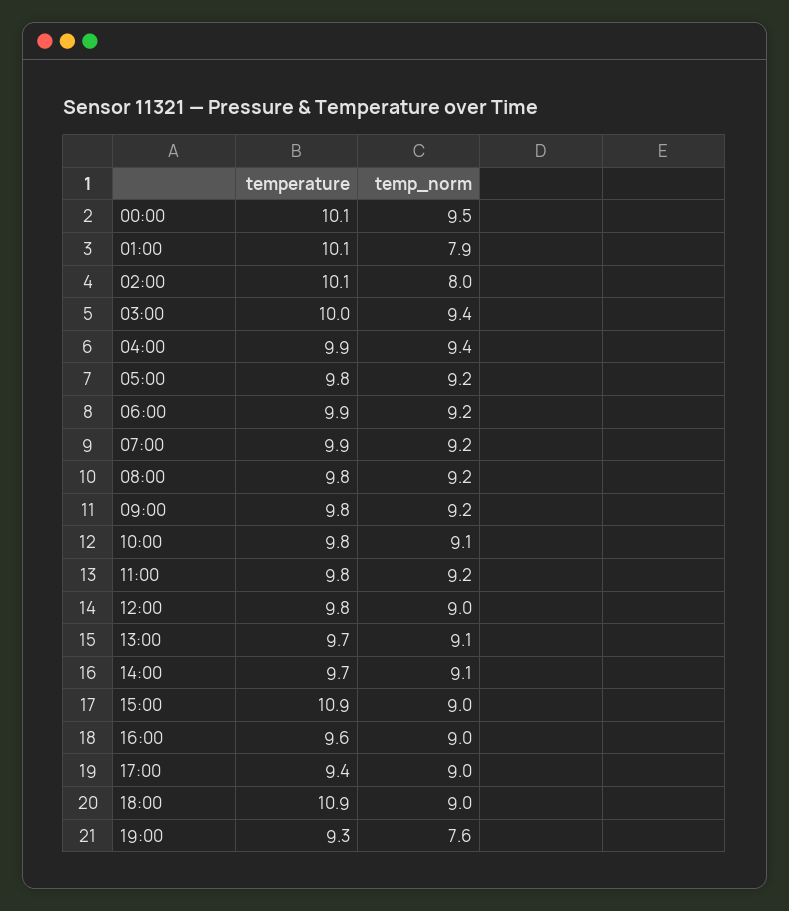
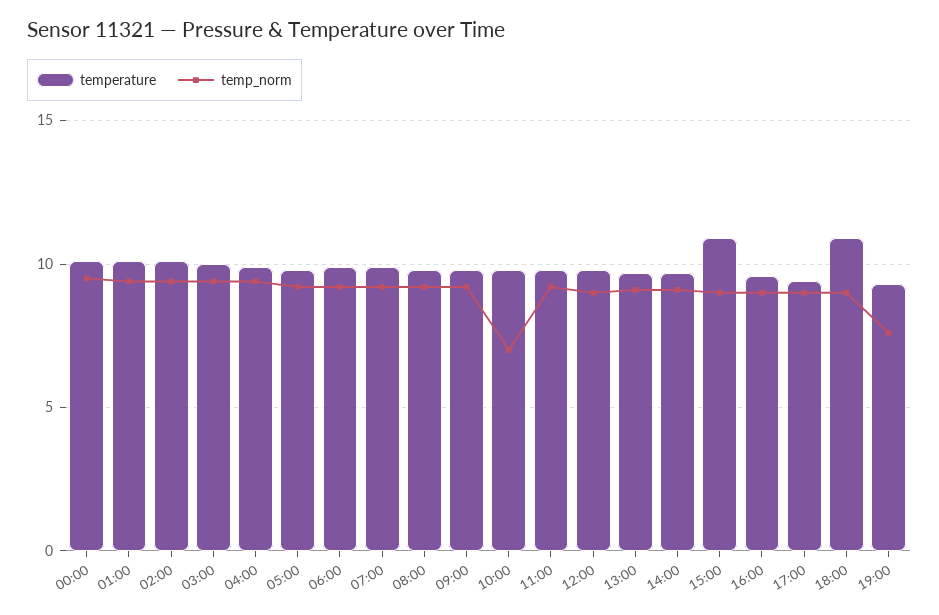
  {
    "temperature": {
      "00:00": 10.1,
      "01:00": 10.1,
      "02:00": 10.1,
      "03:00": 10,
      "04:00": 9.9,
      "05:00": 9.8,
      "06:00": 9.9,
      "07:00": 9.9,
      "08:00": 9.8,
      "09:00": 9.8,
      "10:00": 9.8,
      "11:00": 9.8,
      "12:00": 9.8,
      "13:00": 9.7,
      "14:00": 9.7,
      "15:00": 10.9,
      "16:00": 9.6,
      "17:00": 9.4,
      "18:00": 10.9,
      "19:00": 9.3
    },
    "temp_norm": {
      "00:00": 9.5,
-     "01:00": 7.9,
+     "01:00": 9.5,
-     "02:00": 8,
+     "02:00": 9.5,
      "03:00": 9.4,
      "04:00": 9.4,
      "05:00": 9.2,
      "06:00": 9.2,
      "07:00": 9.2,
      "08:00": 9.2,
      "09:00": 9.2,
-     "10:00": 9.1,
+     "10:00": 7,
      "11:00": 9.2,
      "12:00": 9,
      "13:00": 9.1,
      "14:00": 9.1,
      "15:00": 9,
      "16:00": 9,
      "17:00": 9,
      "18:00": 9,
      "19:00": 7.6
    }
  }

